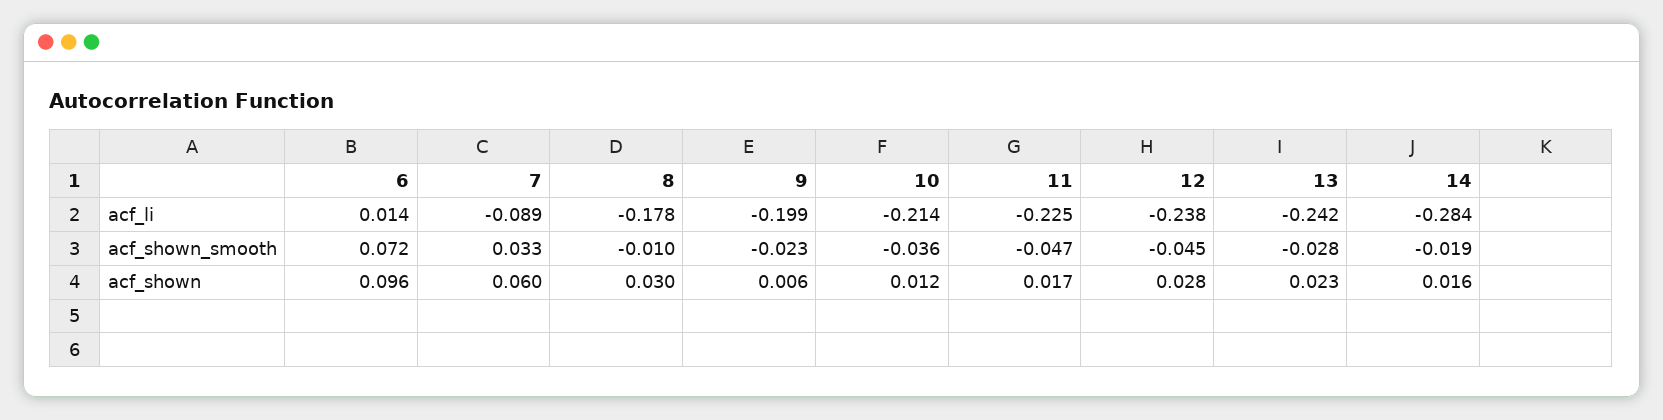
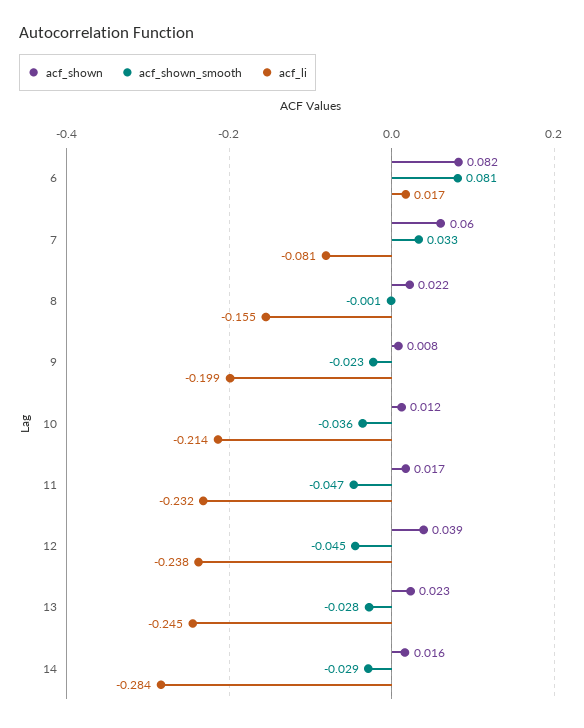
  {
    "acf_li": {
-     "6": 0.014,
+     "6": 0.017,
-     "7": -0.089,
+     "7": -0.081,
-     "8": -0.178,
+     "8": -0.155,
      "9": -0.199,
      "10": -0.214,
-     "11": -0.225,
+     "11": -0.232,
      "12": -0.238,
-     "13": -0.242,
+     "13": -0.245,
      "14": -0.284
    },
    "acf_shown_smooth": {
-     "6": 0.072,
+     "6": 0.081,
      "7": 0.033,
-     "8": -0.01,
+     "8": -0.001,
      "9": -0.023,
      "10": -0.036,
      "11": -0.047,
      "12": -0.045,
      "13": -0.028,
-     "14": -0.019
+     "14": -0.029
    },
    "acf_shown": {
-     "6": 0.096,
+     "6": 0.082,
      "7": 0.06,
-     "8": 0.03,
+     "8": 0.022,
-     "9": 0.006,
+     "9": 0.008,
      "10": 0.012,
      "11": 0.017,
-     "12": 0.028,
+     "12": 0.039,
      "13": 0.023,
      "14": 0.016
    }
  }

